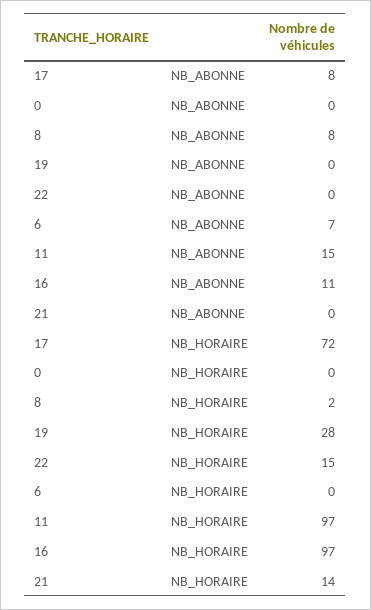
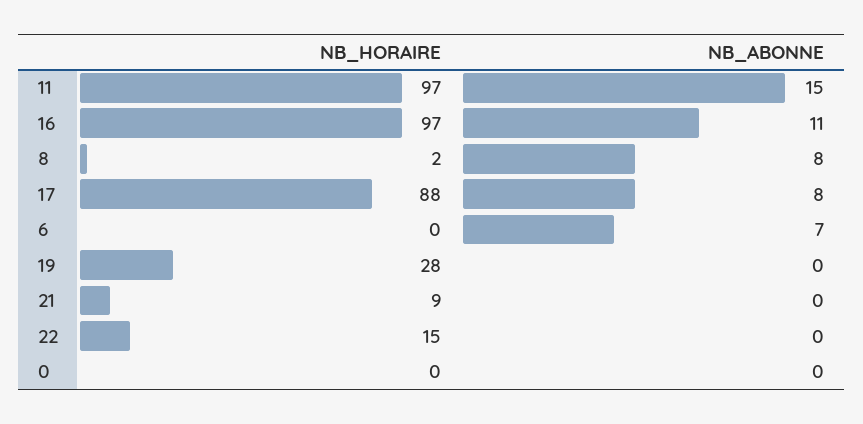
  {
    "17": {
      "NB_ABONNE": 8,
-     "NB_HORAIRE": 72
+     "NB_HORAIRE": 88
    },
    "0": {
      "NB_ABONNE": 0,
      "NB_HORAIRE": 0
    },
    "8": {
      "NB_ABONNE": 8,
      "NB_HORAIRE": 2
    },
    "19": {
      "NB_ABONNE": 0,
      "NB_HORAIRE": 28
    },
    "22": {
      "NB_ABONNE": 0,
      "NB_HORAIRE": 15
    },
    "6": {
      "NB_ABONNE": 7,
      "NB_HORAIRE": 0
    },
    "11": {
      "NB_ABONNE": 15,
      "NB_HORAIRE": 97
    },
    "16": {
      "NB_ABONNE": 11,
      "NB_HORAIRE": 97
    },
    "21": {
      "NB_ABONNE": 0,
-     "NB_HORAIRE": 14
+     "NB_HORAIRE": 9
    }
  }

